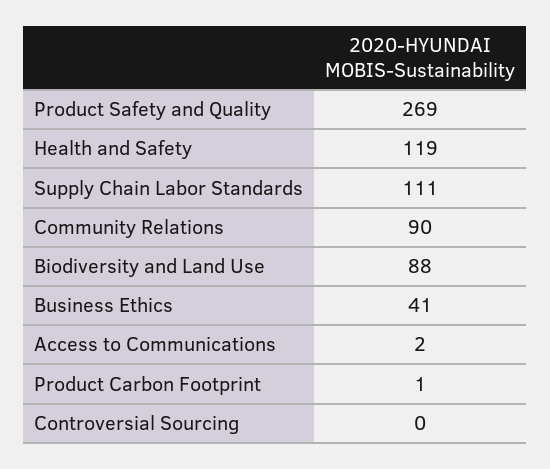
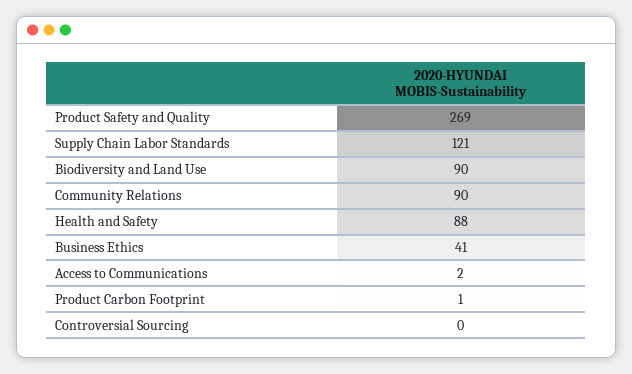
  {
    "Product Safety and Quality": 269,
-   "Health and Safety": 119,
+   "Health and Safety": 88,
-   "Supply Chain Labor Standards": 111,
+   "Supply Chain Labor Standards": 121,
    "Community Relations": 90,
-   "Biodiversity and Land Use": 88,
+   "Biodiversity and Land Use": 90,
    "Business Ethics": 41,
    "Access to Communications": 2,
    "Product Carbon Footprint": 1,
    "Controversial Sourcing": 0
  }

